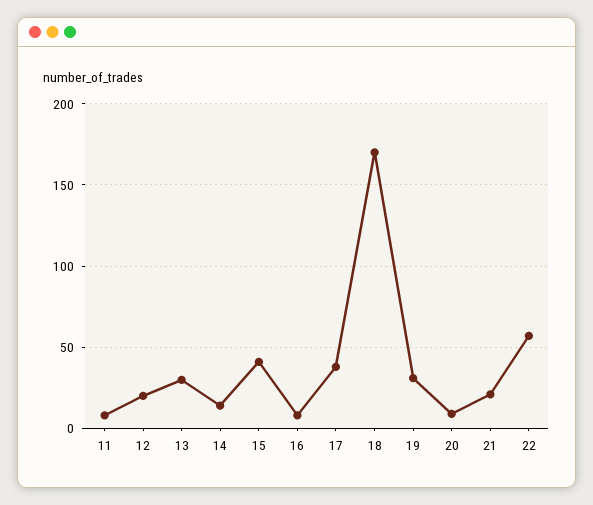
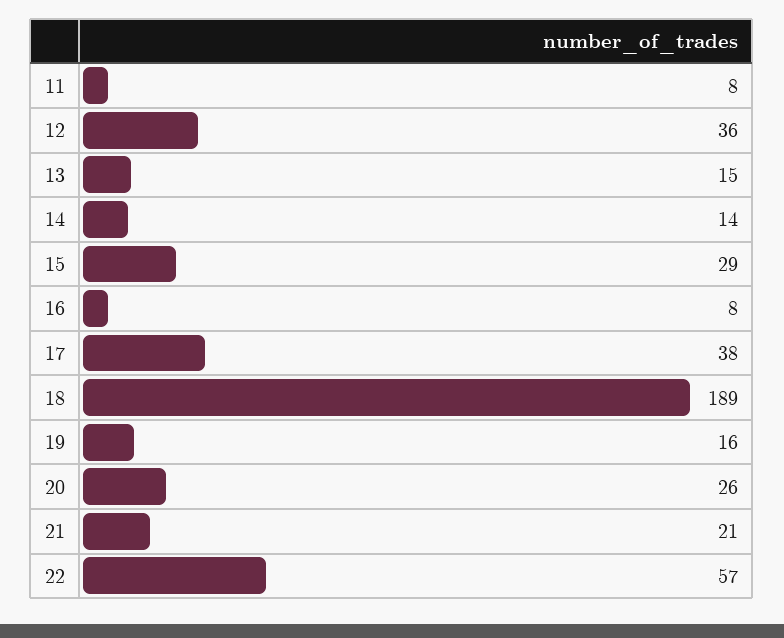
  {
    "11": 8,
-   "12": 20,
+   "12": 36,
-   "13": 30,
+   "13": 15,
    "14": 14,
-   "15": 40,
+   "15": 29,
    "16": 8,
    "17": 38,
-   "18": 170,
+   "18": 189,
-   "19": 30,
+   "19": 16,
-   "20": 10,
+   "20": 26,
    "21": 21,
    "22": 57
  }

